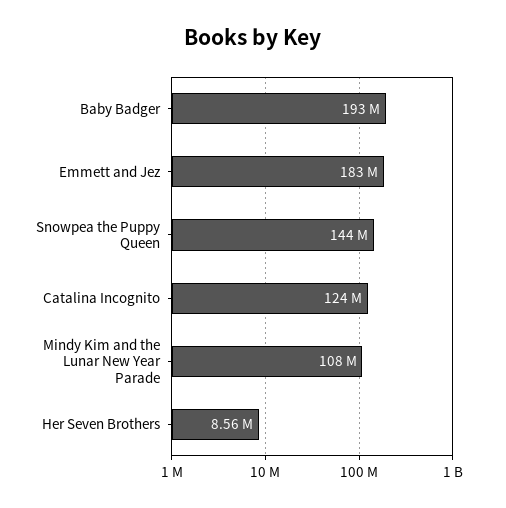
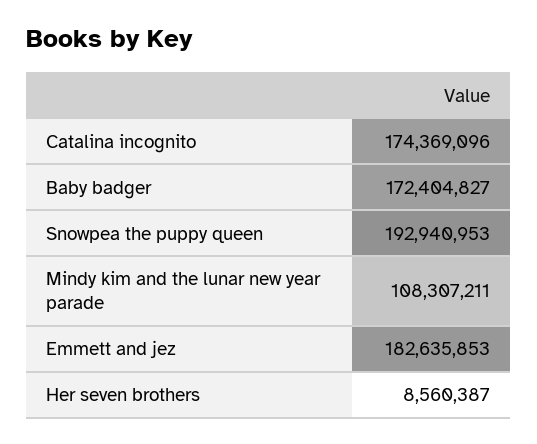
  {
-   "Baby Badger": 193000000,
+   "Baby Badger": 172404827,
    "Emmett and Jez": 182635853,
-   "Snowpea the Puppy Queen": 144000000,
+   "Snowpea the Puppy Queen": 192940953,
-   "Catalina Incognito": 124000000,
+   "Catalina Incognito": 174369096,
    "Mindy Kim and the Lunar New Year Parade": 108307211,
    "Her Seven Brothers": 8560387
  }

